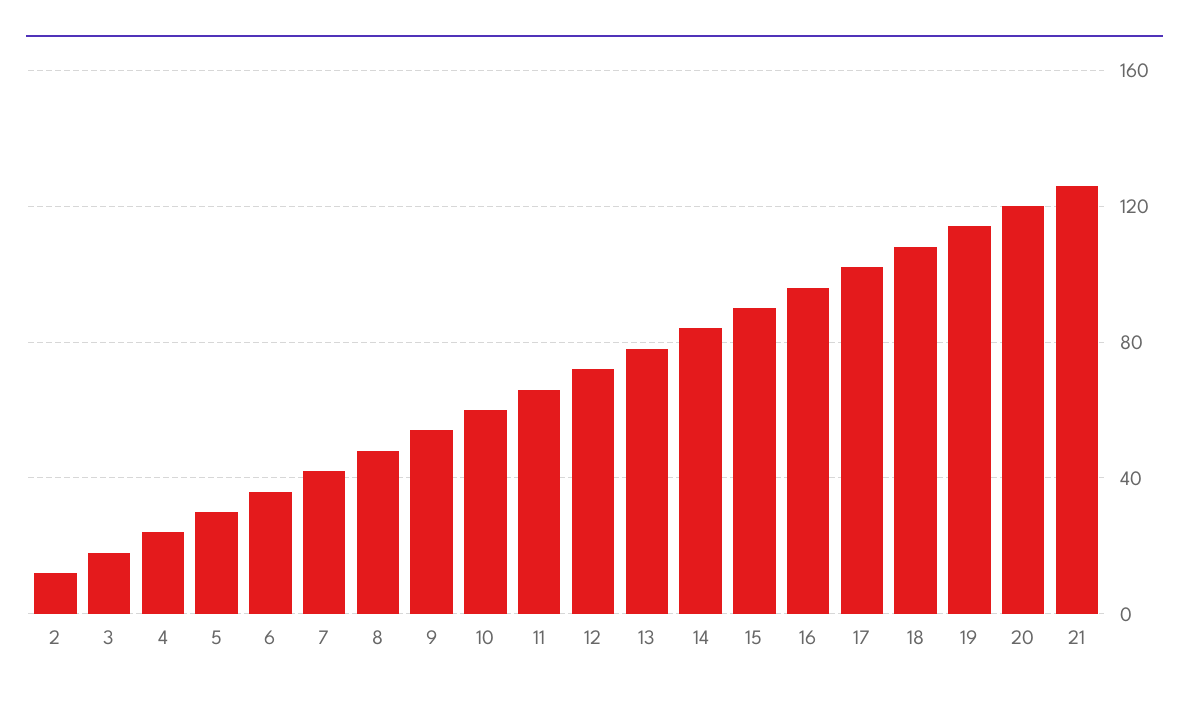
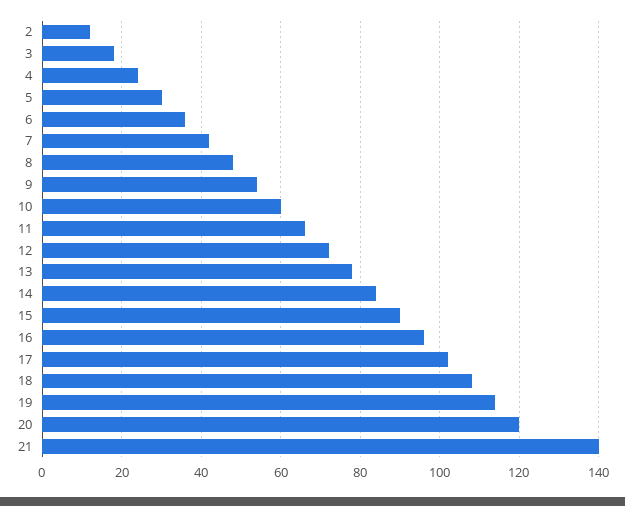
  {
    "2": 10,
    "3": 20,
    "4": 25,
    "5": 30,
    "6": 35,
    "7": 40,
    "8": 50,
    "9": 55,
    "10": 60,
    "11": 65,
    "12": 70,
    "13": 80,
    "14": 85,
    "15": 90,
    "16": 95,
    "17": 100,
    "18": 110,
    "19": 115,
    "20": 120,
-   "21": 125
+   "21": 140
  }

